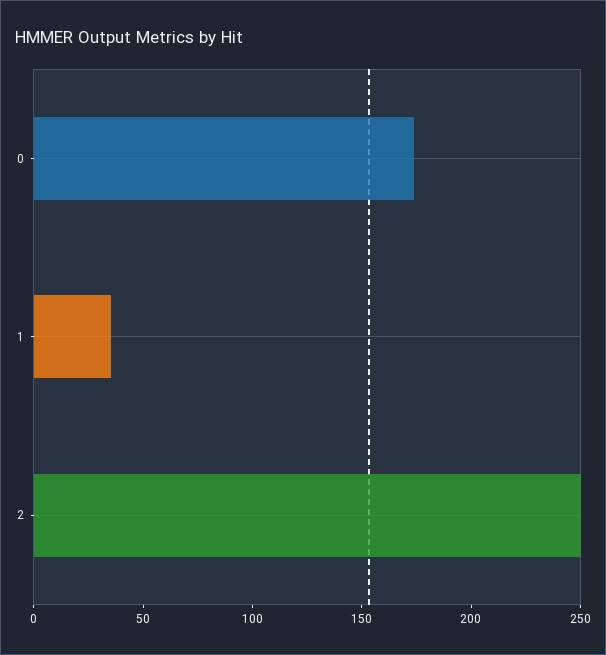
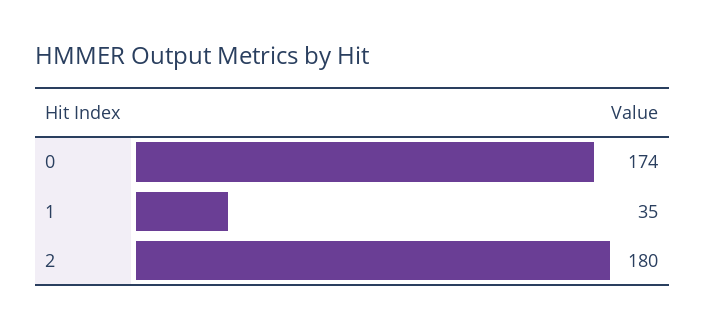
  {
    "0": 174,
    "1": 35,
-   "2": 250
+   "2": 180
  }

